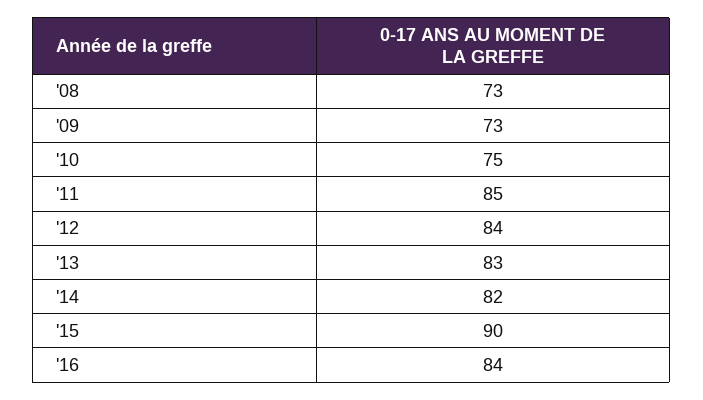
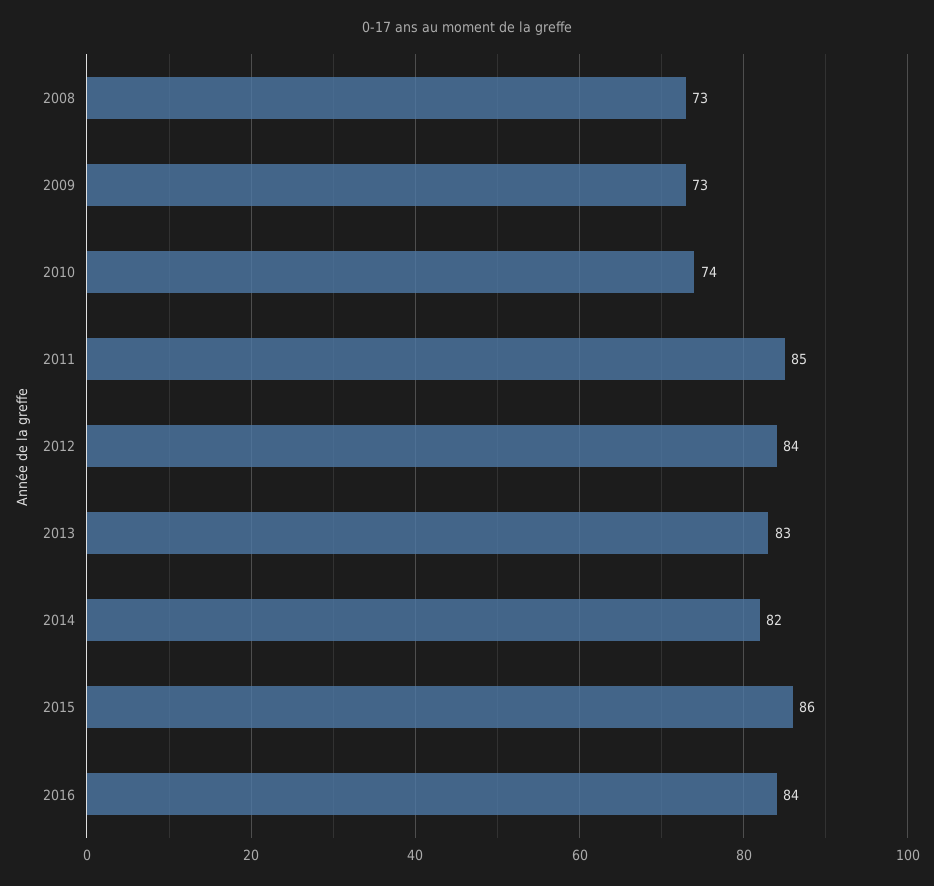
  {
    "'08": 73,
    "'09": 73,
-   "'10": 75,
+   "'10": 74,
    "'11": 85,
    "'12": 84,
    "'13": 83,
    "'14": 82,
-   "'15": 90,
+   "'15": 86,
    "'16": 84
  }

